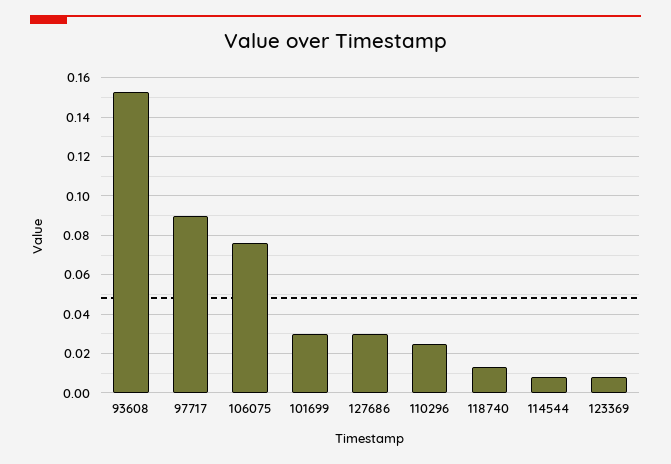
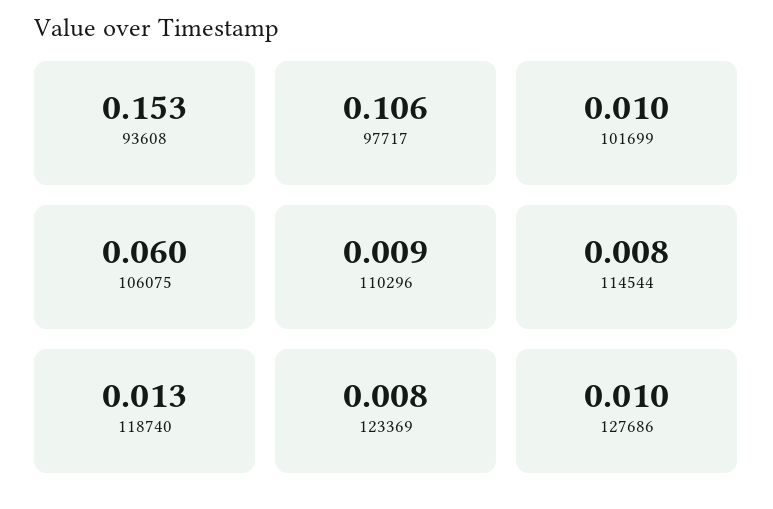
  {
    "93608": 0.153,
-   "97717": 0.09,
+   "97717": 0.106,
-   "106075": 0.075,
+   "106075": 0.06,
-   "101699": 0.03,
+   "101699": 0.01,
-   "127686": 0.03,
+   "127686": 0.01,
-   "110296": 0.025,
+   "110296": 0.009,
    "118740": 0.013,
    "114544": 0.008,
    "123369": 0.008
  }

